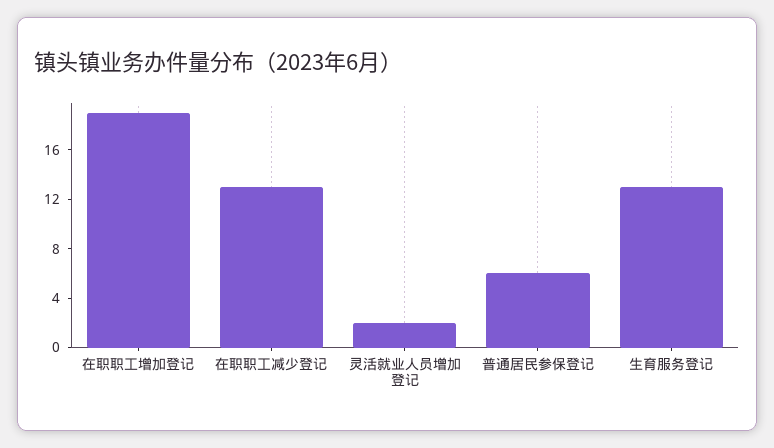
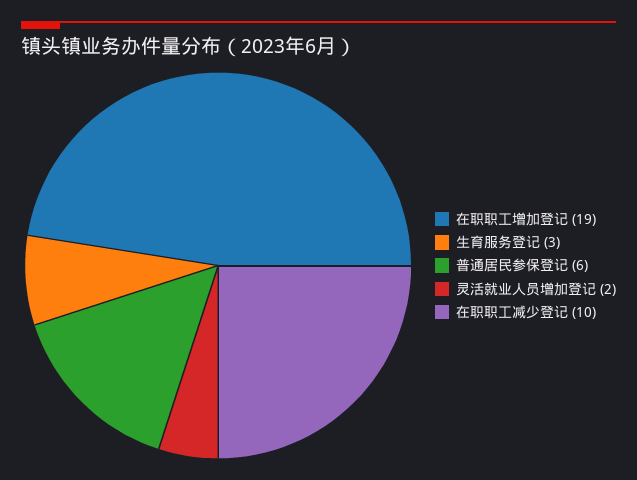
  {
    "在职职工增加登记": 19,
-   "在职职工减少登记": 13,
+   "在职职工减少登记": 10,
    "灵活就业人员增加登记": 2,
    "普通居民参保登记": 6,
-   "生育服务登记": 13
+   "生育服务登记": 3
  }

